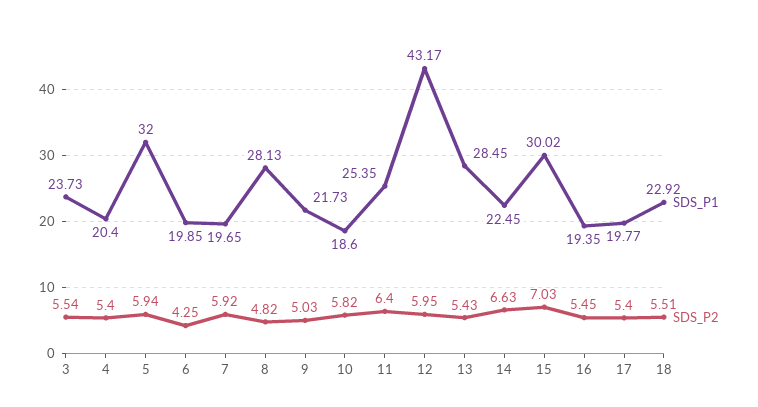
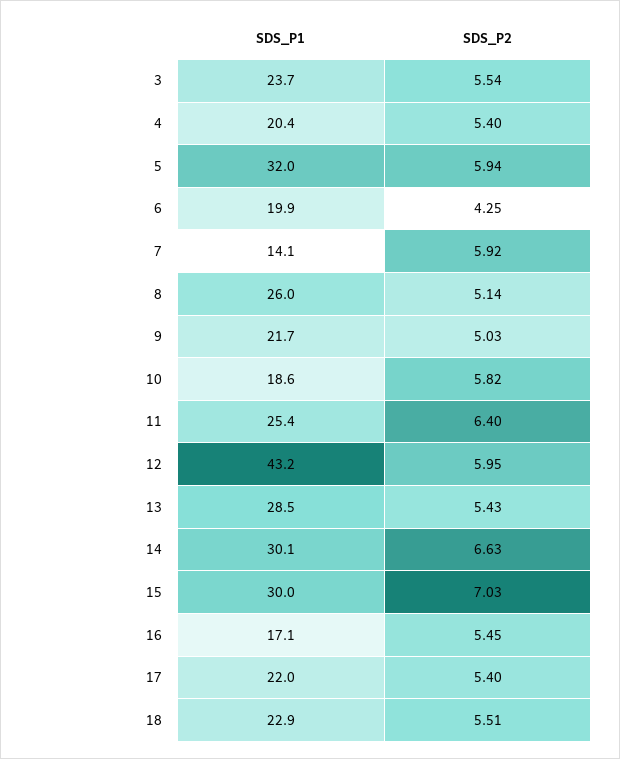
  {
    "SDS_P1": {
      "3": 23.73,
      "4": 20.4,
      "5": 32,
      "6": 19.85,
-     "7": 19.65,
+     "7": 14.1,
-     "8": 28.13,
+     "8": 26,
      "9": 21.73,
      "10": 18.6,
      "11": 25.35,
      "12": 43.17,
      "13": 28.45,
-     "14": 22.45,
+     "14": 30.1,
      "15": 30.02,
-     "16": 19.35,
+     "16": 17.1,
-     "17": 19.77,
+     "17": 22,
      "18": 22.92
    },
    "SDS_P2": {
      "3": 5.54,
      "4": 5.4,
      "5": 5.94,
      "6": 4.25,
      "7": 5.92,
-     "8": 4.82,
+     "8": 5.14,
      "9": 5.03,
      "10": 5.82,
      "11": 6.4,
      "12": 5.95,
      "13": 5.43,
      "14": 6.63,
      "15": 7.03,
      "16": 5.45,
      "17": 5.4,
      "18": 5.51
    }
  }

